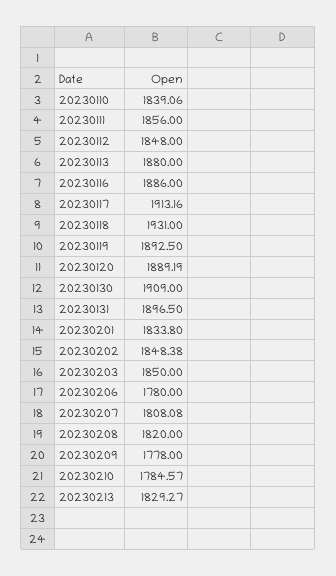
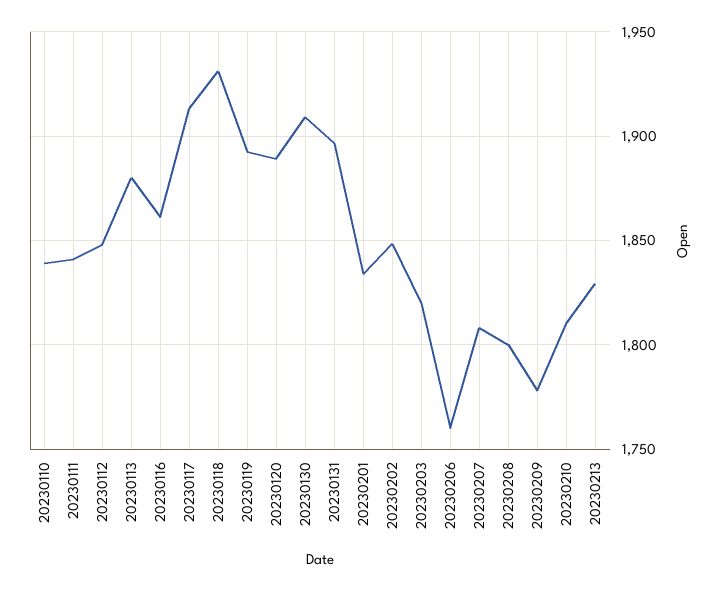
  {
    "20230110": 1839.06,
-   "20230111": 1856,
+   "20230111": 1840,
    "20230112": 1848,
    "20230113": 1880,
-   "20230116": 1886,
+   "20230116": 1860,
    "20230117": 1913.16,
    "20230118": 1931,
    "20230119": 1892.5,
    "20230120": 1889.19,
    "20230130": 1909,
    "20230131": 1896.5,
    "20230201": 1833.8,
    "20230202": 1848.38,
-   "20230203": 1850,
+   "20230203": 1820,
-   "20230206": 1780,
+   "20230206": 1760,
    "20230207": 1808.08,
-   "20230208": 1820,
+   "20230208": 1800,
    "20230209": 1778,
-   "20230210": 1784.57,
+   "20230210": 1810,
    "20230213": 1829.27
  }

